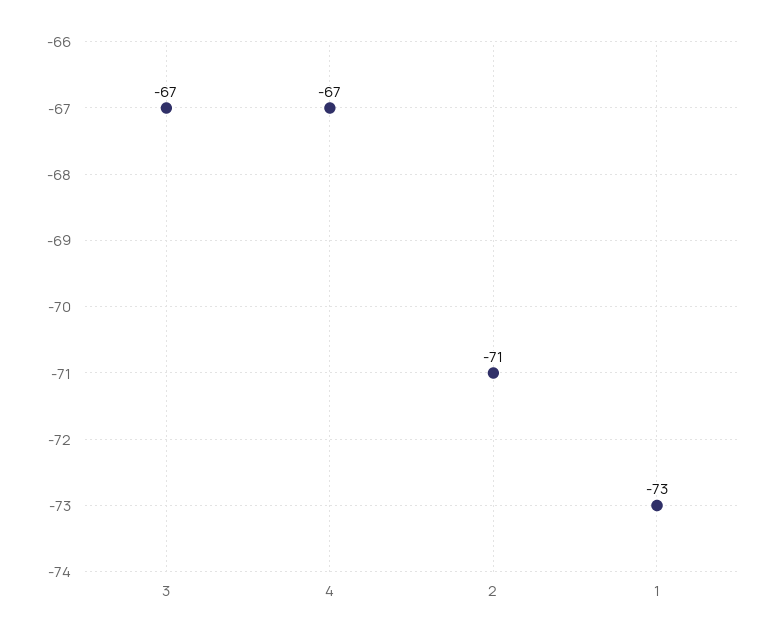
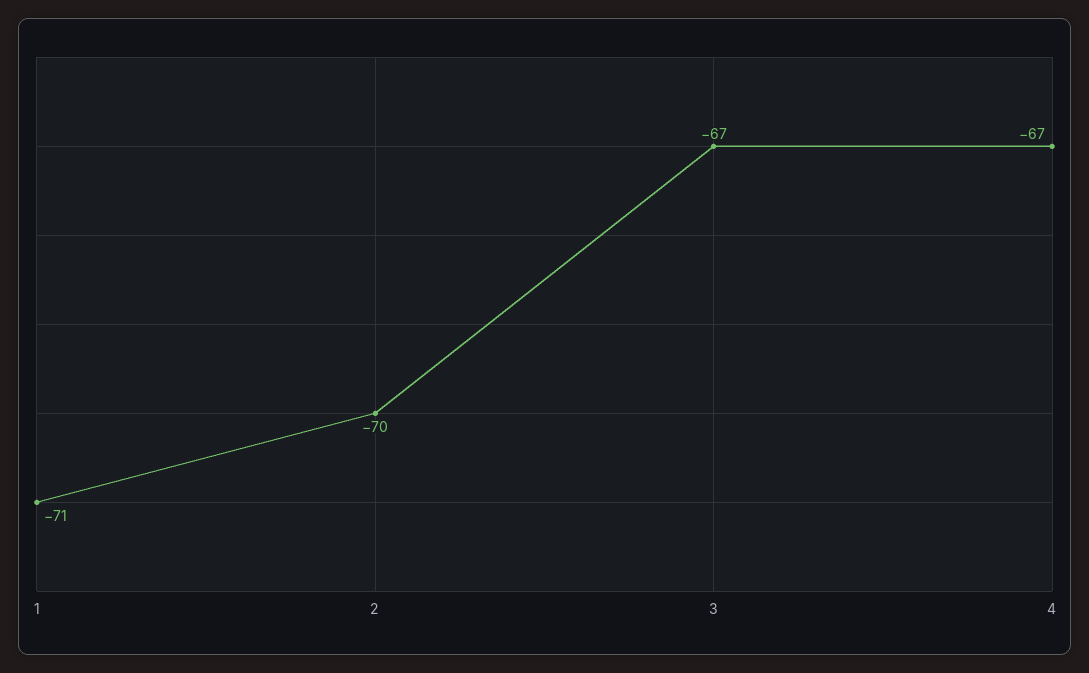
  {
    "3": -67,
    "4": -67,
-   "2": -71,
+   "2": -70,
-   "1": -73
+   "1": -71
  }

